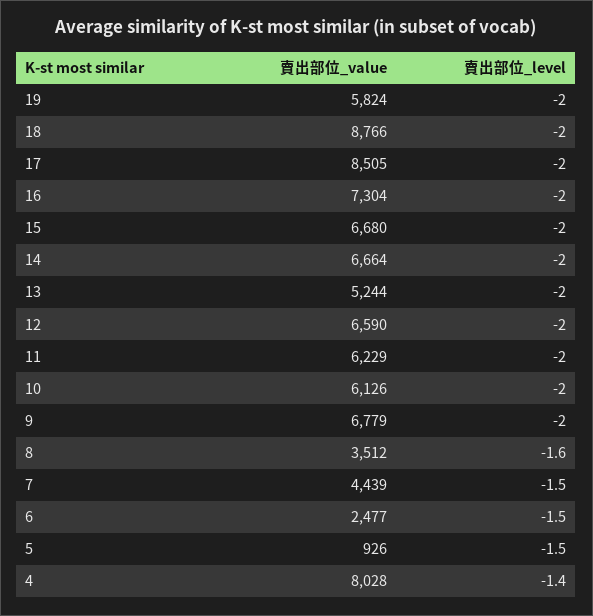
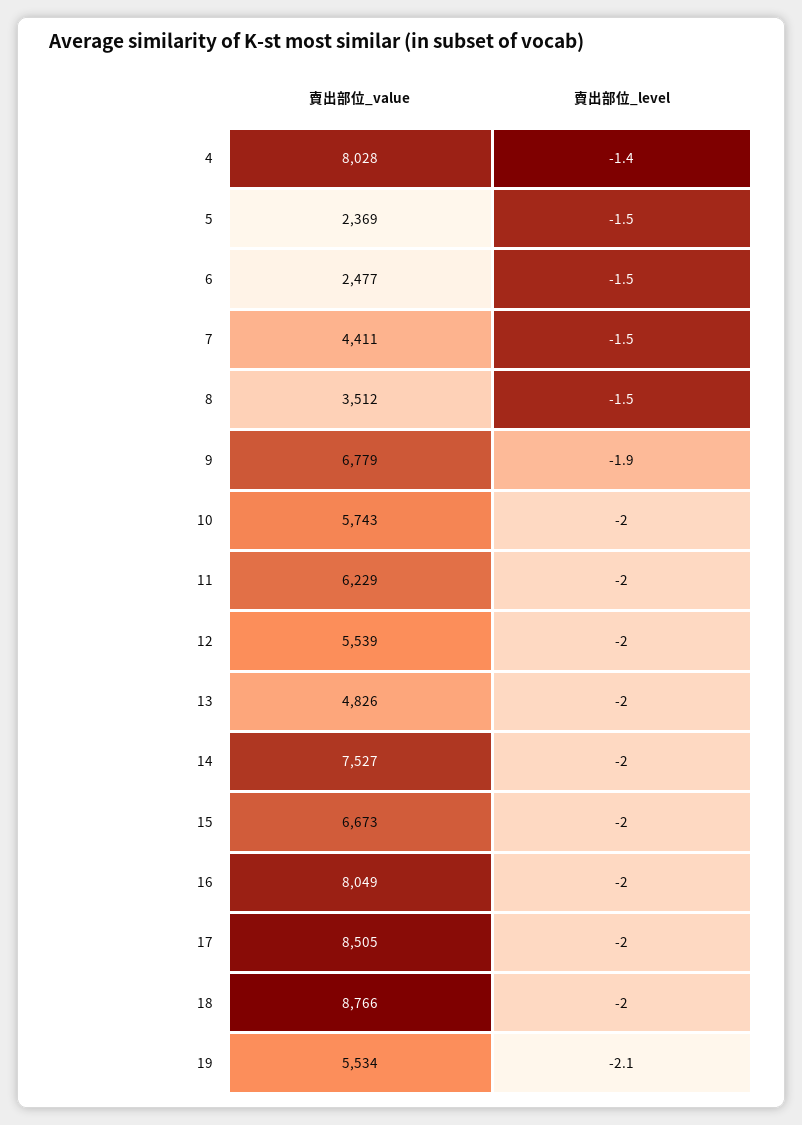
  {
    "賣出部位_value": {
-     "19": 5824,
+     "19": 5534,
      "18": 8766,
      "17": 8505,
-     "16": 7304,
+     "16": 8049,
-     "15": 6680,
+     "15": 6673,
-     "14": 6664,
+     "14": 7527,
-     "13": 5244,
+     "13": 4826,
-     "12": 6590,
+     "12": 5539,
      "11": 6229,
-     "10": 6126,
+     "10": 5743,
      "9": 6779,
      "8": 3512,
-     "7": 4439,
+     "7": 4411,
      "6": 2477,
-     "5": 926,
+     "5": 2369,
      "4": 8028
    },
    "賣出部位_level": {
-     "19": -2,
+     "19": -2.1,
      "18": -2,
      "17": -2,
      "16": -2,
      "15": -2,
      "14": -2,
      "13": -2,
      "12": -2,
      "11": -2,
      "10": -2,
-     "9": -2,
+     "9": -1.9,
-     "8": -1.6,
+     "8": -1.5,
      "7": -1.5,
      "6": -1.5,
      "5": -1.5,
      "4": -1.4
    }
  }

